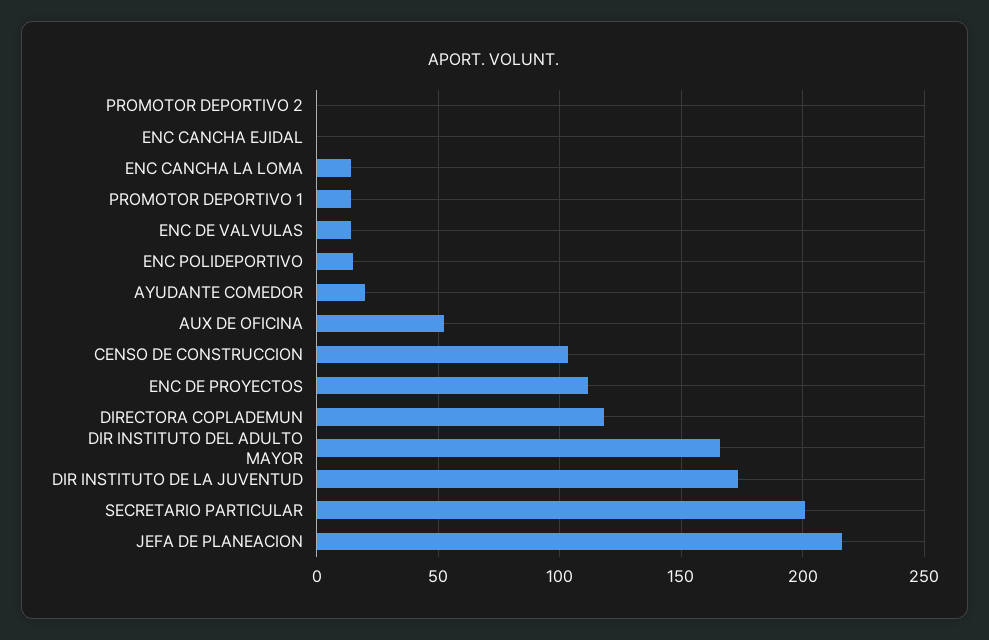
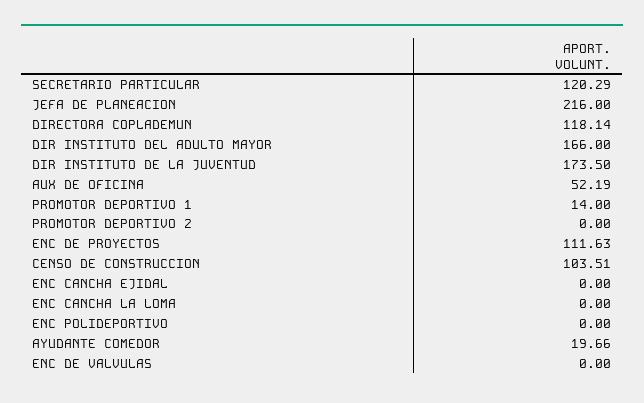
  {
    "PROMOTOR DEPORTIVO 2": 0,
    "ENC CANCHA EJIDAL": 0,
-   "ENC CANCHA LA LOMA": 15,
+   "ENC CANCHA LA LOMA": 0,
    "PROMOTOR DEPORTIVO 1": 14,
-   "ENC DE VALVULAS": 15,
+   "ENC DE VALVULAS": 0,
-   "ENC POLIDEPORTIVO": 15,
+   "ENC POLIDEPORTIVO": 0,
    "AYUDANTE COMEDOR": 19.66,
    "AUX DE OFICINA": 52.19,
    "CENSO DE CONSTRUCCION": 103.51,
    "ENC DE PROYECTOS": 111.63,
    "DIRECTORA COPLADEMUN": 118.14,
    "DIR INSTITUTO DEL ADULTO MAYOR": 166,
    "DIR INSTITUTO DE LA JUVENTUD": 173.5,
-   "SECRETARIO PARTICULAR": 200,
+   "SECRETARIO PARTICULAR": 120.29,
    "JEFA DE PLANEACION": 216
  }

